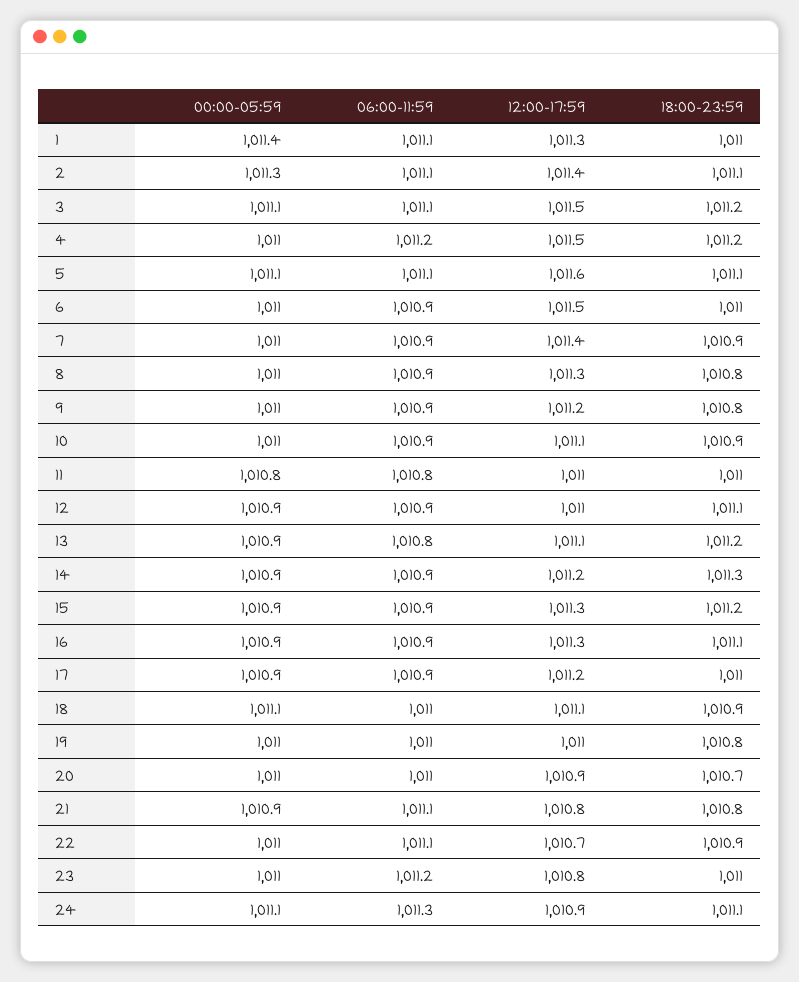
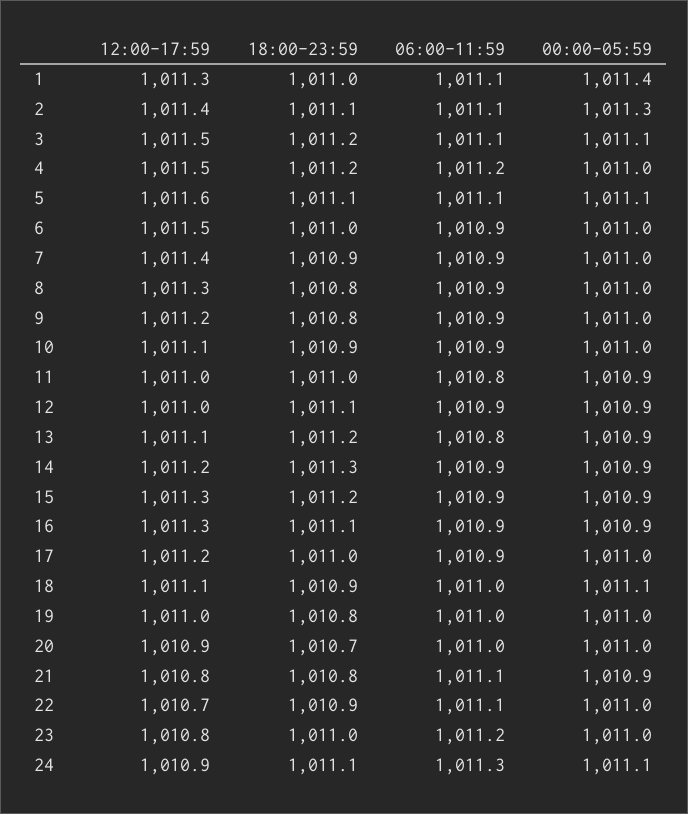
  {
    "00:00-05:59": {
      "1": 1011.4,
      "2": 1011.3,
      "3": 1011.1,
      "4": 1011,
      "5": 1011.1,
      "6": 1011,
      "7": 1011,
      "8": 1011,
      "9": 1011,
      "10": 1011,
-     "11": 1010.8,
+     "11": 1010.9,
      "12": 1010.9,
      "13": 1010.9,
      "14": 1010.9,
      "15": 1010.9,
      "16": 1010.9,
-     "17": 1010.9,
+     "17": 1011,
      "18": 1011.1,
      "19": 1011,
      "20": 1011,
      "21": 1010.9,
      "22": 1011,
      "23": 1011,
      "24": 1011.1
    },
    "06:00-11:59": {
      "1": 1011.1,
      "2": 1011.1,
      "3": 1011.1,
      "4": 1011.2,
      "5": 1011.1,
      "6": 1010.9,
      "7": 1010.9,
      "8": 1010.9,
      "9": 1010.9,
      "10": 1010.9,
      "11": 1010.8,
      "12": 1010.9,
      "13": 1010.8,
      "14": 1010.9,
      "15": 1010.9,
      "16": 1010.9,
      "17": 1010.9,
      "18": 1011,
      "19": 1011,
      "20": 1011,
      "21": 1011.1,
      "22": 1011.1,
      "23": 1011.2,
      "24": 1011.3
    },
    "12:00-17:59": {
      "1": 1011.3,
      "2": 1011.4,
      "3": 1011.5,
      "4": 1011.5,
      "5": 1011.6,
      "6": 1011.5,
      "7": 1011.4,
      "8": 1011.3,
      "9": 1011.2,
      "10": 1011.1,
      "11": 1011,
      "12": 1011,
      "13": 1011.1,
      "14": 1011.2,
      "15": 1011.3,
      "16": 1011.3,
      "17": 1011.2,
      "18": 1011.1,
      "19": 1011,
      "20": 1010.9,
      "21": 1010.8,
      "22": 1010.7,
      "23": 1010.8,
      "24": 1010.9
    },
    "18:00-23:59": {
      "1": 1011,
      "2": 1011.1,
      "3": 1011.2,
      "4": 1011.2,
      "5": 1011.1,
      "6": 1011,
      "7": 1010.9,
      "8": 1010.8,
      "9": 1010.8,
      "10": 1010.9,
      "11": 1011,
      "12": 1011.1,
      "13": 1011.2,
      "14": 1011.3,
      "15": 1011.2,
      "16": 1011.1,
      "17": 1011,
      "18": 1010.9,
      "19": 1010.8,
      "20": 1010.7,
      "21": 1010.8,
      "22": 1010.9,
      "23": 1011,
      "24": 1011.1
    }
  }

